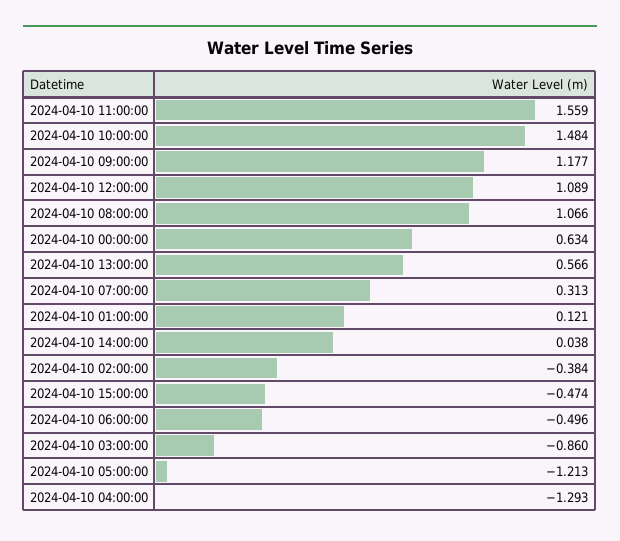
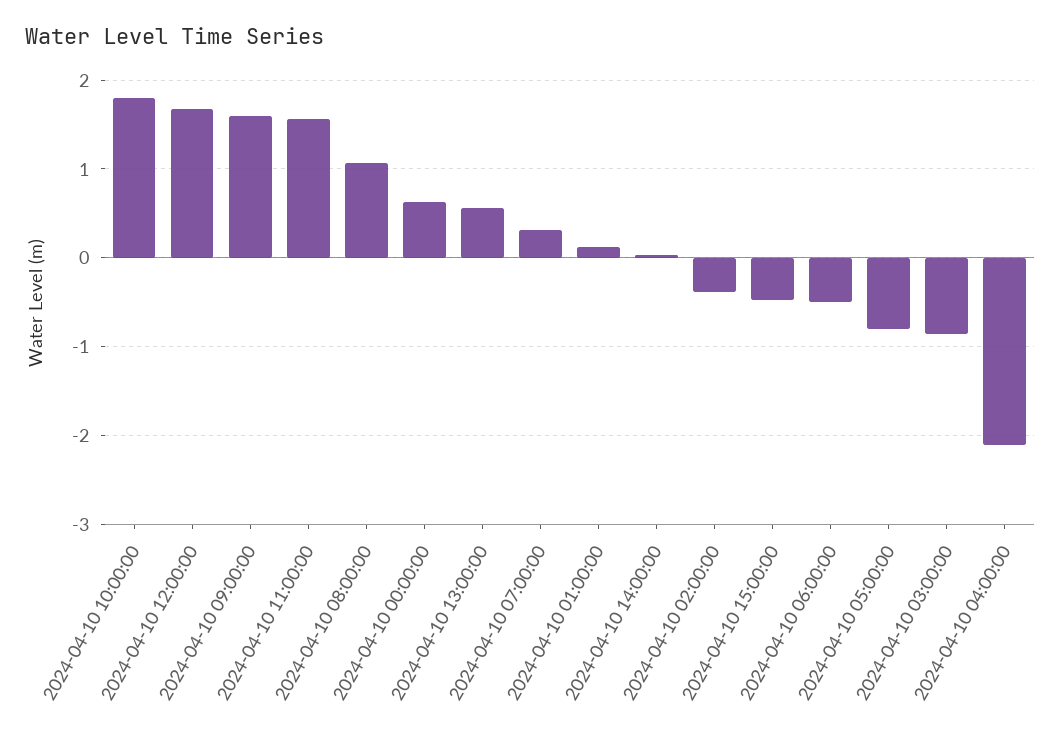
  {
    "2024-04-10 11:00:00": 1.559,
-   "2024-04-10 10:00:00": 1.484,
+   "2024-04-10 10:00:00": 1.8,
-   "2024-04-10 09:00:00": 1.177,
+   "2024-04-10 09:00:00": 1.6,
-   "2024-04-10 12:00:00": 1.089,
+   "2024-04-10 12:00:00": 1.7,
    "2024-04-10 08:00:00": 1.066,
    "2024-04-10 00:00:00": 0.634,
    "2024-04-10 13:00:00": 0.566,
    "2024-04-10 07:00:00": 0.313,
    "2024-04-10 01:00:00": 0.121,
    "2024-04-10 14:00:00": 0.038,
    "2024-04-10 02:00:00": -0.384,
    "2024-04-10 15:00:00": -0.474,
    "2024-04-10 06:00:00": -0.496,
    "2024-04-10 03:00:00": -0.86,
-   "2024-04-10 05:00:00": -1.213,
+   "2024-04-10 05:00:00": -0.8,
-   "2024-04-10 04:00:00": -1.293
+   "2024-04-10 04:00:00": -2.1
  }

